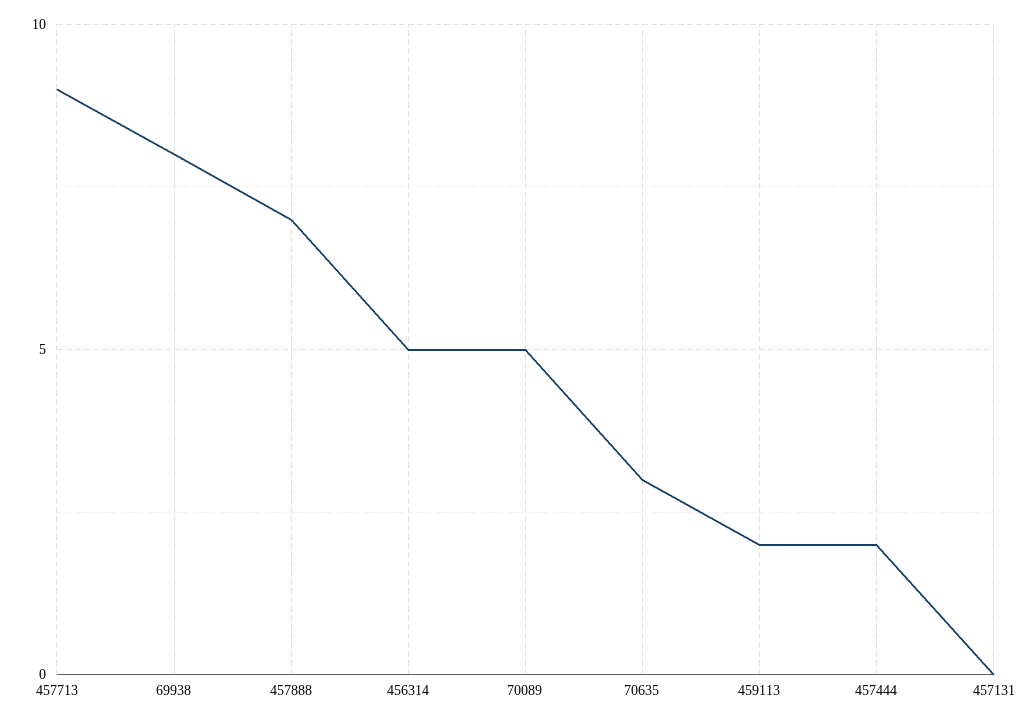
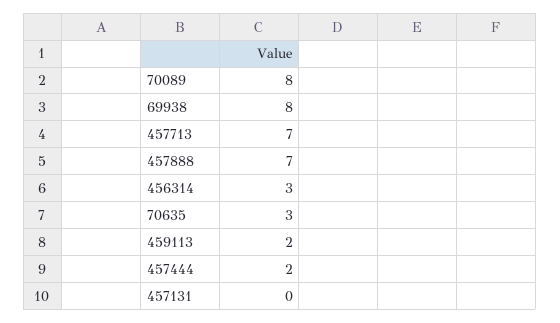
  {
-   "457713": 9,
+   "457713": 7,
    "69938": 8,
    "457888": 7,
-   "456314": 5,
+   "456314": 3,
-   "70089": 5,
+   "70089": 8,
    "70635": 3,
    "459113": 2,
    "457444": 2,
    "457131": 0
  }

